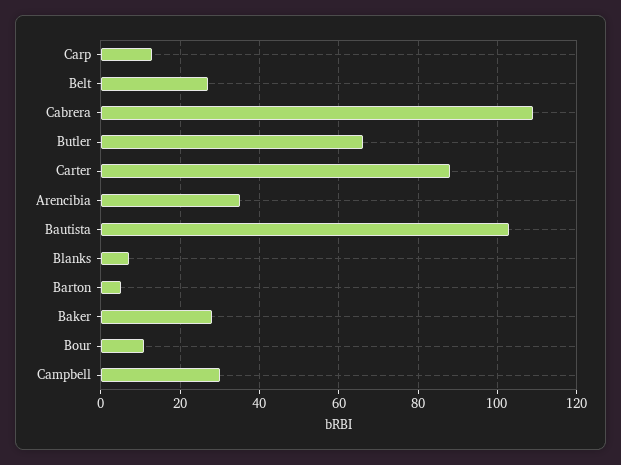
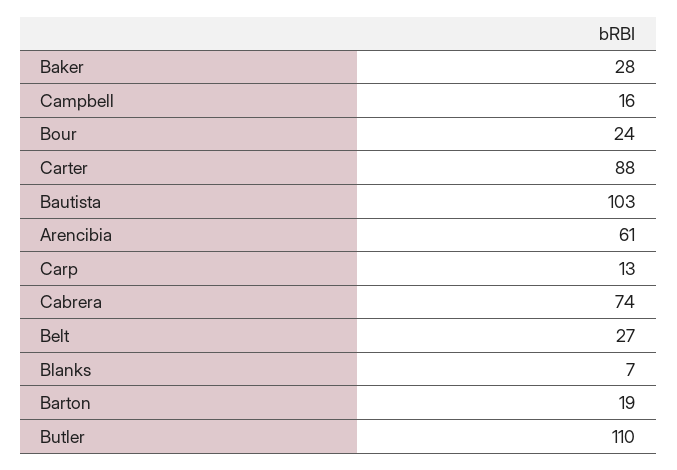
  {
    "Carp": 13,
    "Belt": 27,
-   "Cabrera": 110,
+   "Cabrera": 74,
-   "Butler": 65,
+   "Butler": 110,
    "Carter": 88,
-   "Arencibia": 35,
+   "Arencibia": 61,
    "Bautista": 103,
    "Blanks": 7,
-   "Barton": 5,
+   "Barton": 19,
    "Baker": 28,
-   "Bour": 10,
+   "Bour": 24,
-   "Campbell": 30
+   "Campbell": 16
  }

